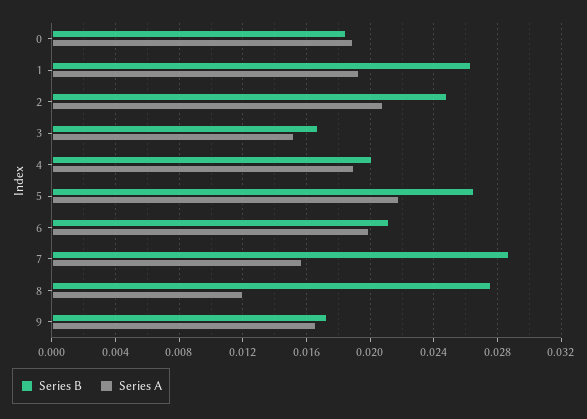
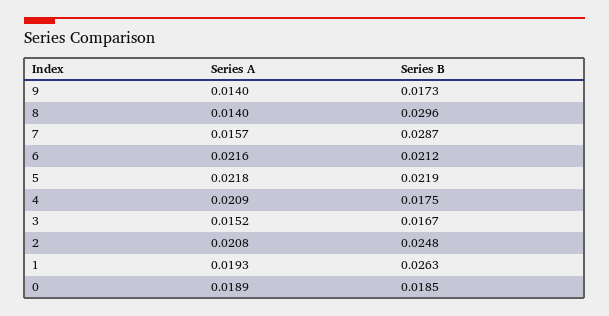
  {
    "Series B": {
      "0": 0.0185,
      "1": 0.0263,
      "2": 0.0248,
      "3": 0.0167,
-     "4": 0.02,
+     "4": 0.0175,
-     "5": 0.0265,
+     "5": 0.0219,
      "6": 0.0212,
      "7": 0.0287,
-     "8": 0.0275,
+     "8": 0.0296,
      "9": 0.0173
    },
    "Series A": {
      "0": 0.0189,
      "1": 0.0193,
      "2": 0.0208,
      "3": 0.0152,
-     "4": 0.019,
+     "4": 0.0209,
      "5": 0.0218,
-     "6": 0.02,
+     "6": 0.0216,
      "7": 0.0157,
-     "8": 0.012,
+     "8": 0.014,
-     "9": 0.0165
+     "9": 0.014
    }
  }

